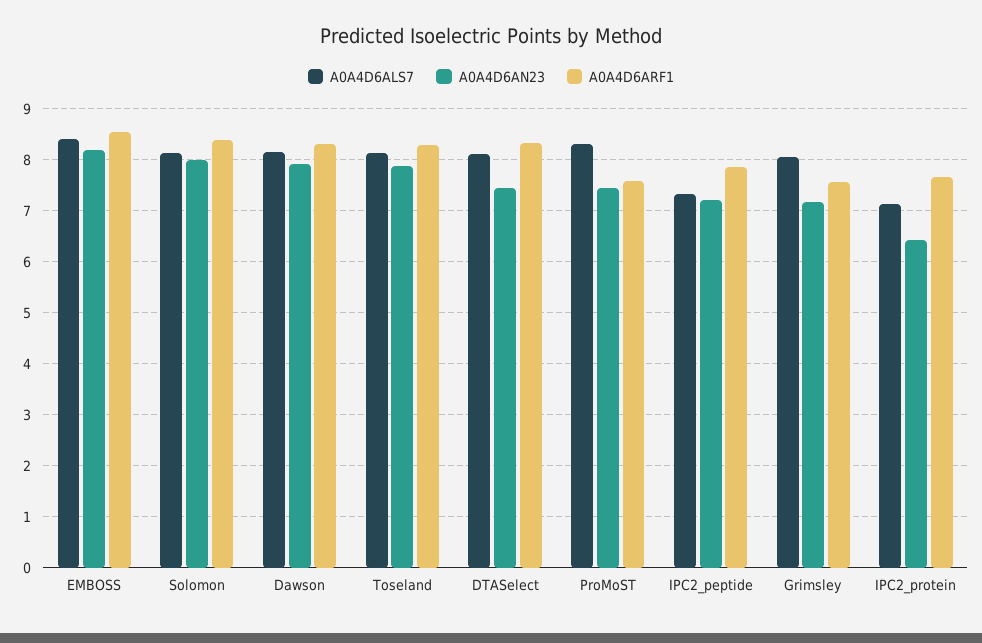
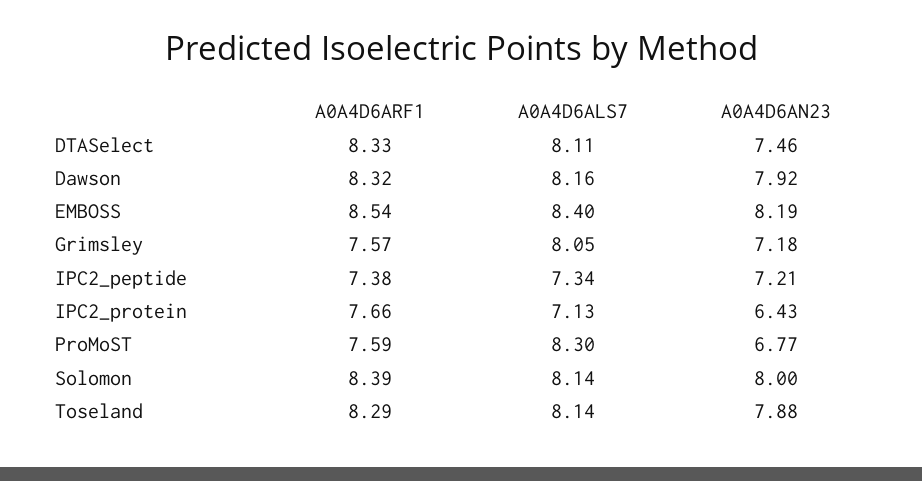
  {
    "A0A4D6ALS7": {
      "EMBOSS": 8.4,
      "Solomon": 8.14,
      "Dawson": 8.16,
      "Toseland": 8.14,
      "DTASelect": 8.11,
      "ProMoST": 8.3,
      "IPC2_peptide": 7.34,
      "Grimsley": 8.05,
      "IPC2_protein": 7.13
    },
    "A0A4D6AN23": {
      "EMBOSS": 8.19,
      "Solomon": 8,
      "Dawson": 7.92,
      "Toseland": 7.88,
      "DTASelect": 7.46,
-     "ProMoST": 7.4,
+     "ProMoST": 6.77,
      "IPC2_peptide": 7.21,
      "Grimsley": 7.18,
      "IPC2_protein": 6.43
    },
    "A0A4D6ARF1": {
      "EMBOSS": 8.54,
      "Solomon": 8.39,
      "Dawson": 8.32,
      "Toseland": 8.29,
      "DTASelect": 8.33,
      "ProMoST": 7.59,
-     "IPC2_peptide": 7.8,
+     "IPC2_peptide": 7.38,
      "Grimsley": 7.57,
      "IPC2_protein": 7.66
    }
  }

